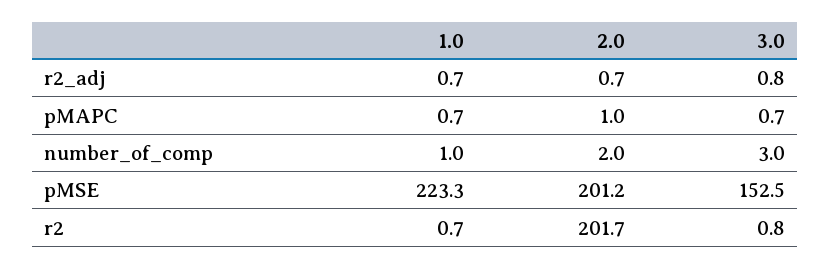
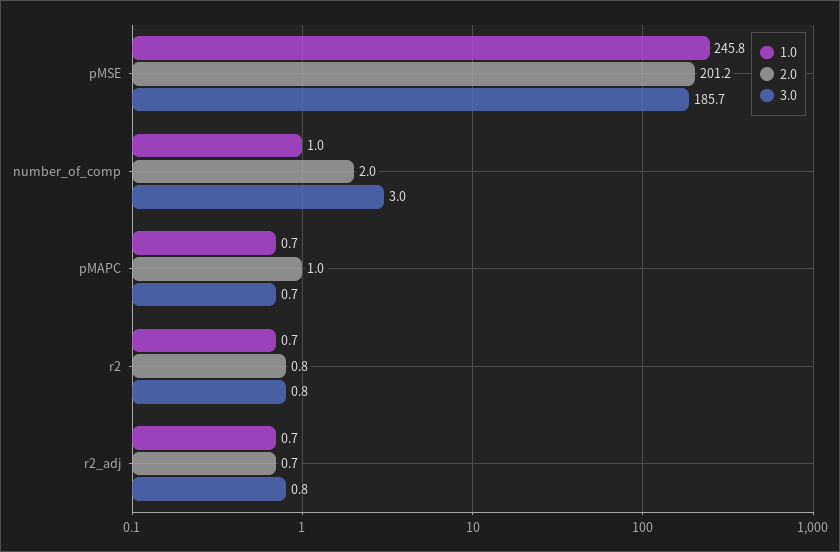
  {
    "1.0": {
      "r2_adj": 0.7,
      "pMAPC": 0.7,
      "number_of_comp": 1,
-     "pMSE": 223.3,
+     "pMSE": 245.8,
      "r2": 0.7
    },
    "2.0": {
      "r2_adj": 0.7,
      "pMAPC": 1,
      "number_of_comp": 2,
      "pMSE": 201.2,
-     "r2": 201.7
+     "r2": 0.8
    },
    "3.0": {
      "r2_adj": 0.8,
      "pMAPC": 0.7,
      "number_of_comp": 3,
-     "pMSE": 152.5,
+     "pMSE": 185.7,
      "r2": 0.8
    }
  }

